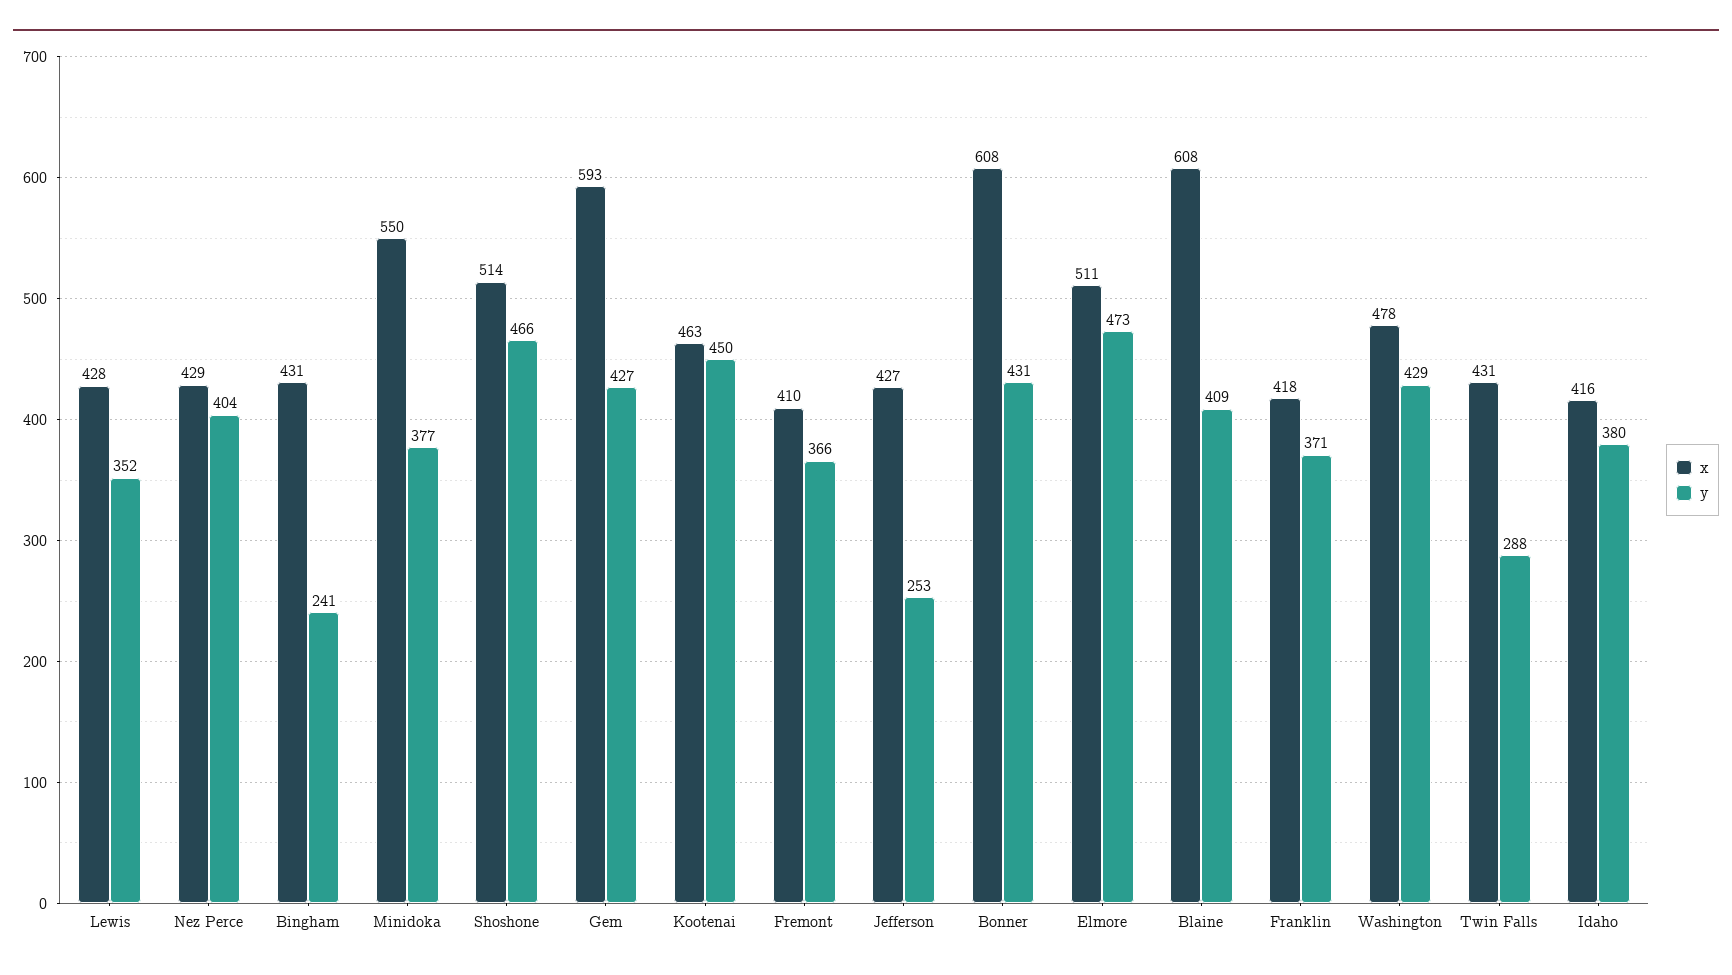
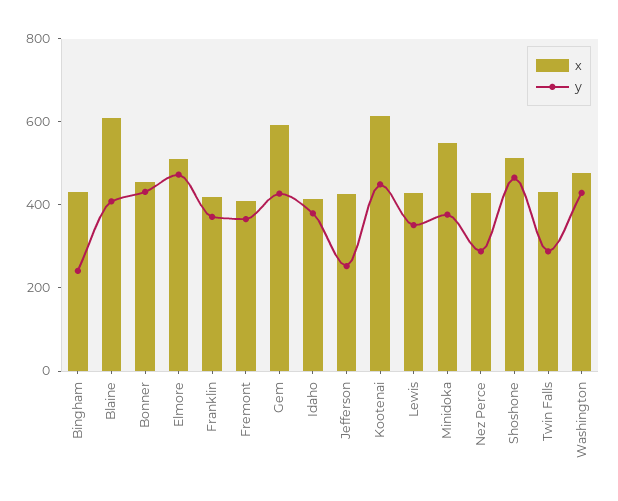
  {
    "x": {
      "Lewis": 428,
      "Nez Perce": 429,
      "Bingham": 431,
      "Minidoka": 550,
      "Shoshone": 514,
      "Gem": 593,
-     "Kootenai": 463,
+     "Kootenai": 600,
      "Fremont": 410,
      "Jefferson": 427,
-     "Bonner": 608,
+     "Bonner": 450,
      "Elmore": 511,
      "Blaine": 608,
      "Franklin": 418,
      "Washington": 478,
      "Twin Falls": 431,
      "Idaho": 416
    },
    "y": {
      "Lewis": 352,
-     "Nez Perce": 404,
+     "Nez Perce": 300,
      "Bingham": 241,
      "Minidoka": 377,
      "Shoshone": 466,
      "Gem": 427,
      "Kootenai": 450,
      "Fremont": 366,
      "Jefferson": 253,
      "Bonner": 431,
      "Elmore": 473,
      "Blaine": 409,
      "Franklin": 371,
      "Washington": 429,
      "Twin Falls": 288,
      "Idaho": 380
    }
  }

